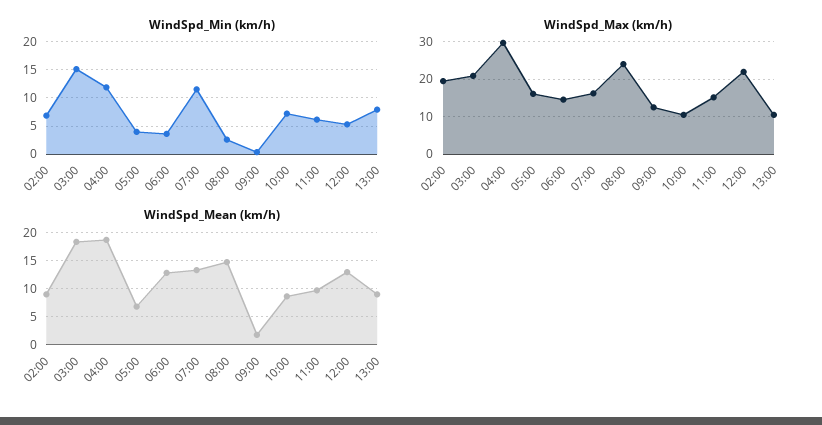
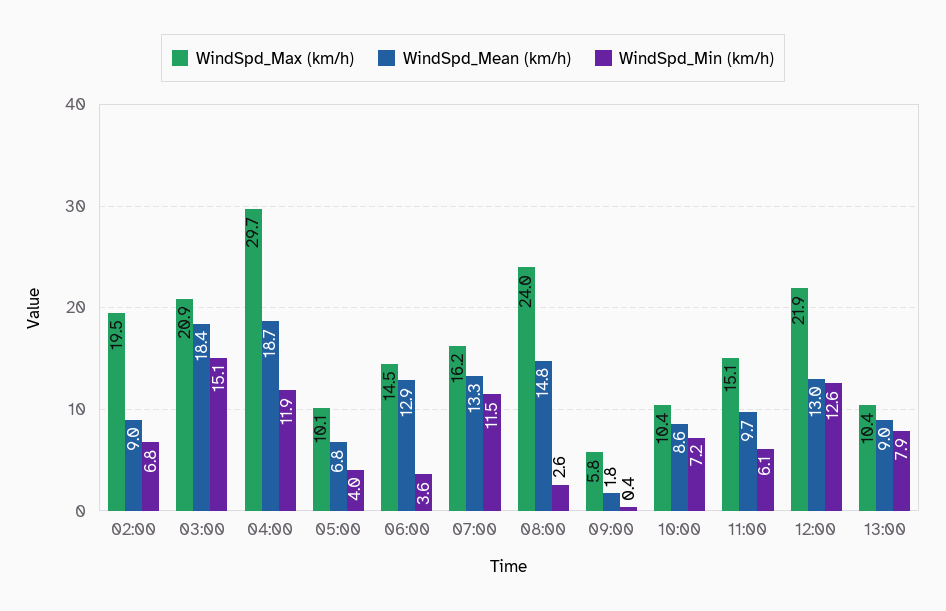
  {
    "WindSpd_Min (km/h)": {
      "02:00": 6.8,
      "03:00": 15.1,
      "04:00": 11.9,
      "05:00": 4,
      "06:00": 3.6,
      "07:00": 11.5,
      "08:00": 2.6,
      "09:00": 0.4,
      "10:00": 7.2,
      "11:00": 6.1,
-     "12:00": 5,
+     "12:00": 12.6,
      "13:00": 7.9
    },
    "WindSpd_Max (km/h)": {
      "02:00": 19.5,
      "03:00": 20.9,
      "04:00": 29.7,
-     "05:00": 16,
+     "05:00": 10.1,
      "06:00": 14.5,
      "07:00": 16.2,
      "08:00": 24,
-     "09:00": 12,
+     "09:00": 5.8,
      "10:00": 10.4,
      "11:00": 15.1,
      "12:00": 21.9,
      "13:00": 10.4
    },
    "WindSpd_Mean (km/h)": {
      "02:00": 9,
      "03:00": 18.4,
      "04:00": 18.7,
      "05:00": 6.8,
      "06:00": 12.9,
      "07:00": 13.3,
      "08:00": 14.8,
      "09:00": 1.8,
      "10:00": 8.6,
      "11:00": 9.7,
      "12:00": 13,
      "13:00": 9
    }
  }

